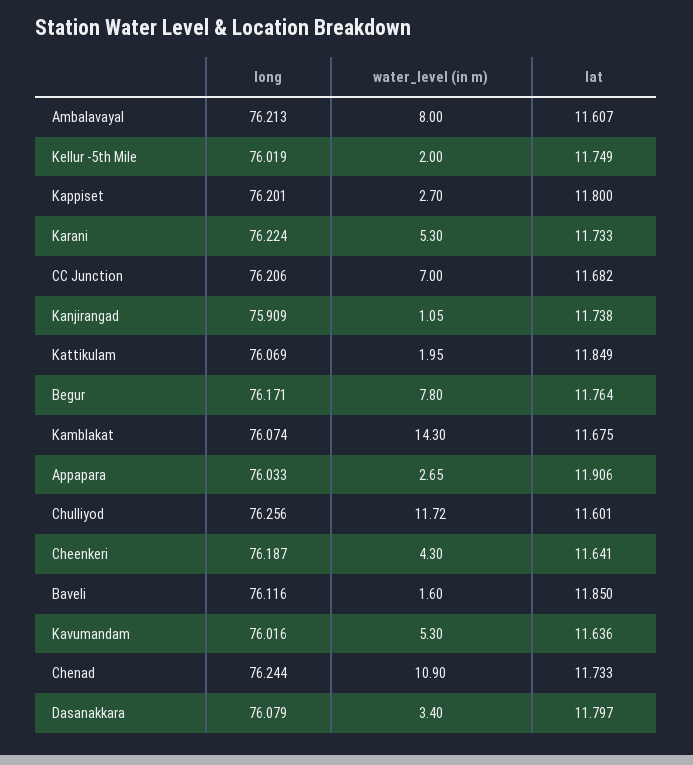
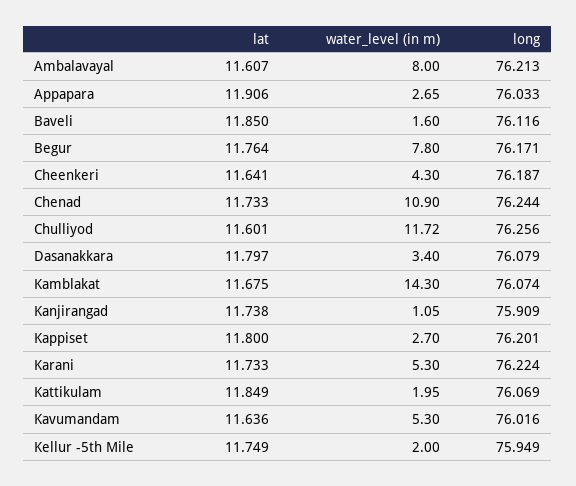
  {
    "long": {
      "Ambalavayal": 76.213,
-     "Kellur -5th Mile": 76.019,
+     "Kellur -5th Mile": 75.949,
      "Kappiset": 76.201,
      "Karani": 76.224,
-     "CC Junction": 76.206,
      "Kanjirangad": 75.909,
      "Kattikulam": 76.069,
      "Begur": 76.171,
      "Kamblakat": 76.074,
      "Appapara": 76.033,
      "Chulliyod": 76.256,
      "Cheenkeri": 76.187,
      "Baveli": 76.116,
      "Kavumandam": 76.016,
      "Chenad": 76.244,
      "Dasanakkara": 76.079
    },
    "water_level (in m)": {
      "Ambalavayal": 8,
      "Kellur -5th Mile": 2,
      "Kappiset": 2.7,
      "Karani": 5.3,
-     "CC Junction": 7,
      "Kanjirangad": 1.05,
      "Kattikulam": 1.95,
      "Begur": 7.8,
      "Kamblakat": 14.3,
      "Appapara": 2.65,
      "Chulliyod": 11.72,
      "Cheenkeri": 4.3,
      "Baveli": 1.6,
      "Kavumandam": 5.3,
      "Chenad": 10.9,
      "Dasanakkara": 3.4
    },
    "lat": {
      "Ambalavayal": 11.607,
      "Kellur -5th Mile": 11.749,
      "Kappiset": 11.8,
      "Karani": 11.733,
-     "CC Junction": 11.682,
      "Kanjirangad": 11.738,
      "Kattikulam": 11.849,
      "Begur": 11.764,
      "Kamblakat": 11.675,
      "Appapara": 11.906,
      "Chulliyod": 11.601,
      "Cheenkeri": 11.641,
      "Baveli": 11.85,
      "Kavumandam": 11.636,
      "Chenad": 11.733,
      "Dasanakkara": 11.797
    }
  }

